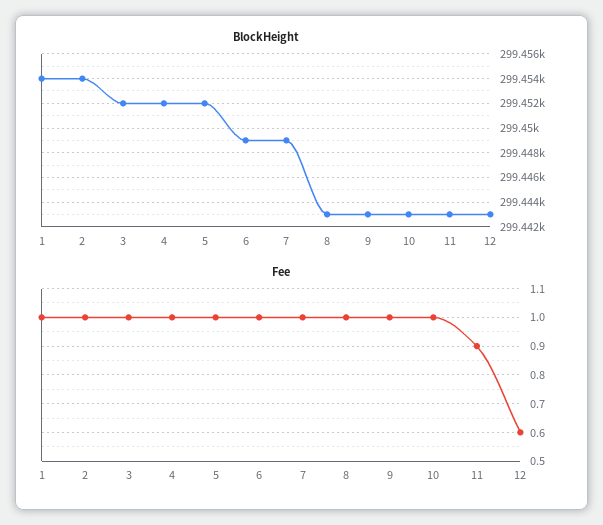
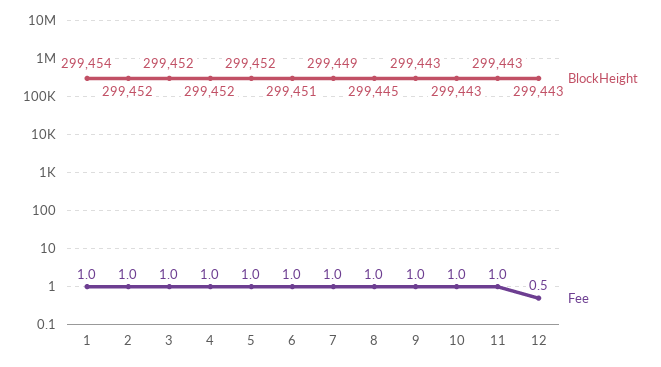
  {
    "BlockHeight": {
      "1": 299454,
-     "2": 299454,
+     "2": 299452,
      "3": 299452,
      "4": 299452,
      "5": 299452,
-     "6": 299449,
+     "6": 299451,
      "7": 299449,
-     "8": 299443,
+     "8": 299445,
      "9": 299443,
      "10": 299443,
      "11": 299443,
      "12": 299443
    },
    "Fee": {
      "1": 1,
      "2": 1,
      "3": 1,
      "4": 1,
      "5": 1,
      "6": 1,
      "7": 1,
      "8": 1,
      "9": 1,
      "10": 1,
-     "11": 0.9,
+     "11": 1,
-     "12": 0.6
+     "12": 0.5
    }
  }

